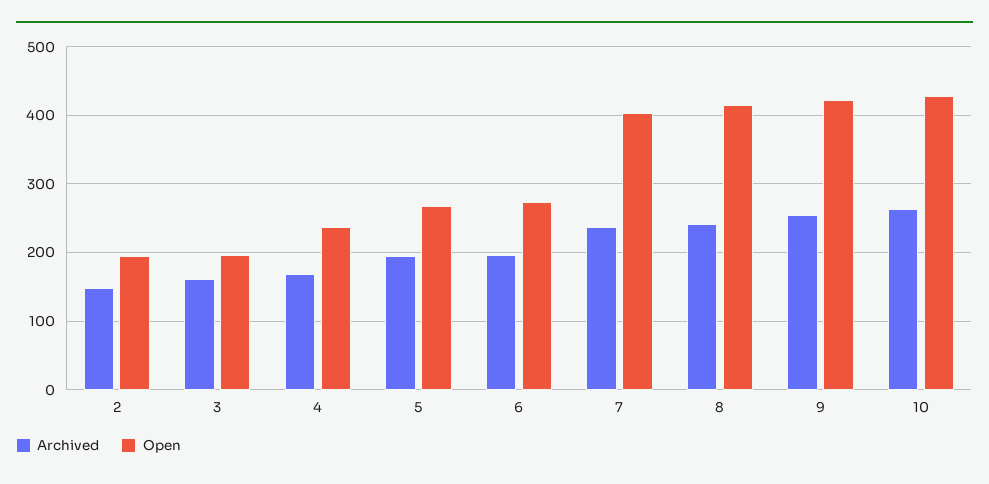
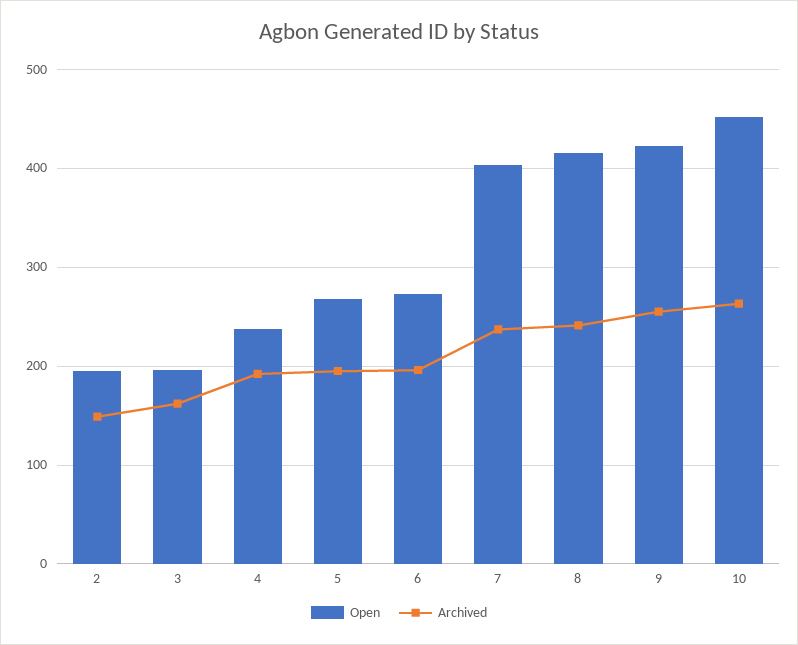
  {
    "Archived": {
      "2": 150,
      "3": 160,
-     "4": 170,
+     "4": 190,
      "5": 200,
      "6": 200,
      "7": 240,
      "8": 240,
      "9": 260,
      "10": 260
    },
    "Open": {
      "2": 200,
      "3": 200,
      "4": 240,
      "5": 270,
      "6": 270,
      "7": 400,
      "8": 420,
      "9": 420,
-     "10": 430
+     "10": 450
    }
  }

